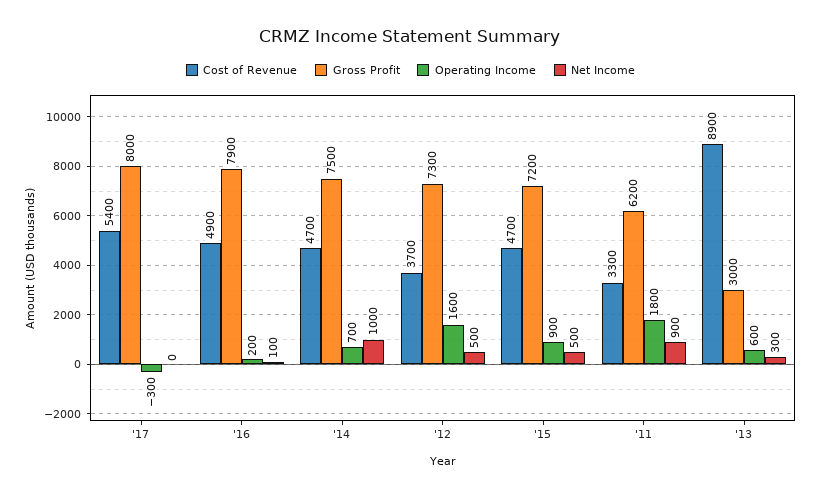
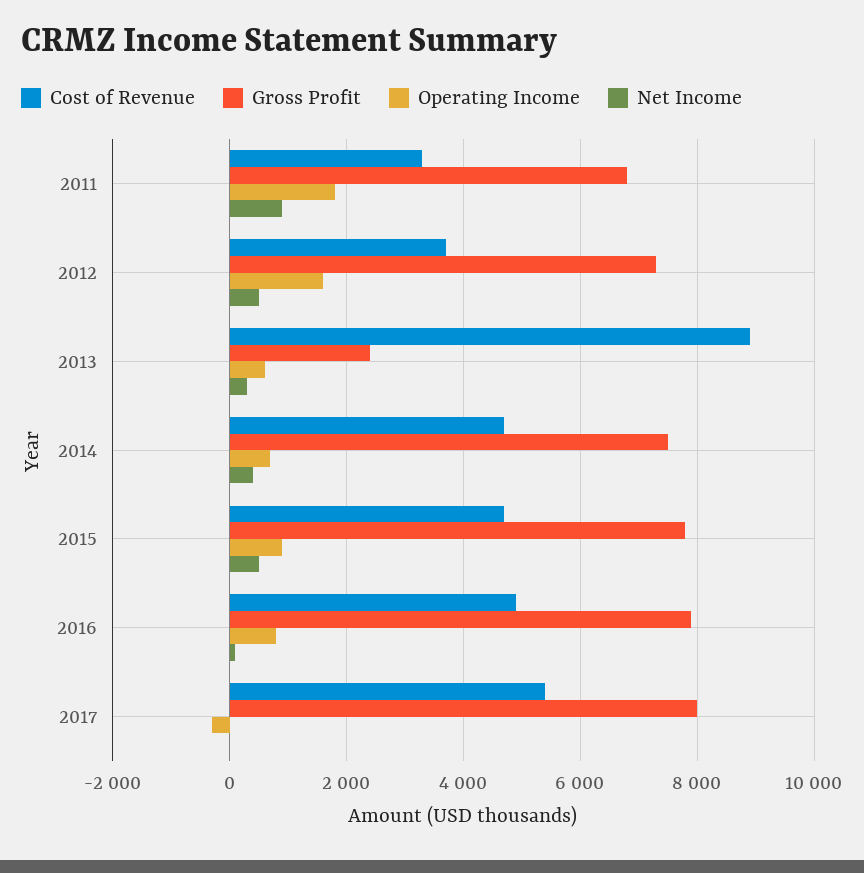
  {
    "Cost of Revenue": {
      "'17": 5400,
      "'16": 4900,
      "'14": 4700,
      "'12": 3700,
      "'15": 4700,
      "'11": 3300,
      "'13": 8900
    },
    "Gross Profit": {
      "'17": 8000,
      "'16": 7900,
      "'14": 7500,
      "'12": 7300,
-     "'15": 7200,
+     "'15": 7800,
-     "'11": 6200,
+     "'11": 6800,
-     "'13": 3000
+     "'13": 2400
    },
    "Operating Income": {
      "'17": -300,
-     "'16": 200,
+     "'16": 800,
      "'14": 700,
      "'12": 1600,
      "'15": 900,
      "'11": 1800,
      "'13": 600
    },
    "Net Income": {
      "'17": 0,
      "'16": 100,
-     "'14": 1000,
+     "'14": 400,
      "'12": 500,
      "'15": 500,
      "'11": 900,
      "'13": 300
    }
  }

